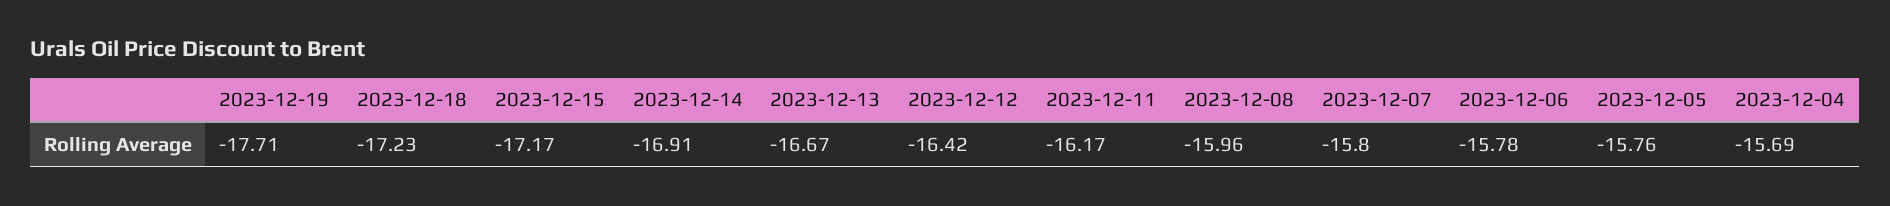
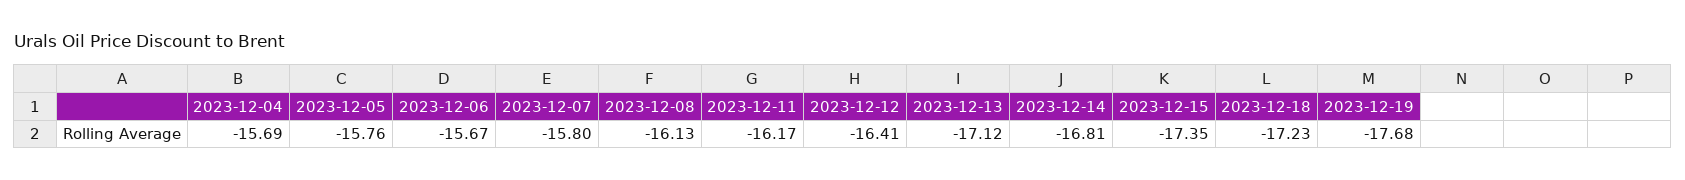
  {
-   "2023-12-19": -17.71,
+   "2023-12-19": -17.68,
    "2023-12-18": -17.23,
-   "2023-12-15": -17.17,
+   "2023-12-15": -17.35,
-   "2023-12-14": -16.91,
+   "2023-12-14": -16.81,
-   "2023-12-13": -16.67,
+   "2023-12-13": -17.12,
-   "2023-12-12": -16.42,
+   "2023-12-12": -16.41,
    "2023-12-11": -16.17,
-   "2023-12-08": -15.96,
+   "2023-12-08": -16.13,
    "2023-12-07": -15.8,
-   "2023-12-06": -15.78,
+   "2023-12-06": -15.67,
    "2023-12-05": -15.76,
    "2023-12-04": -15.69
  }

